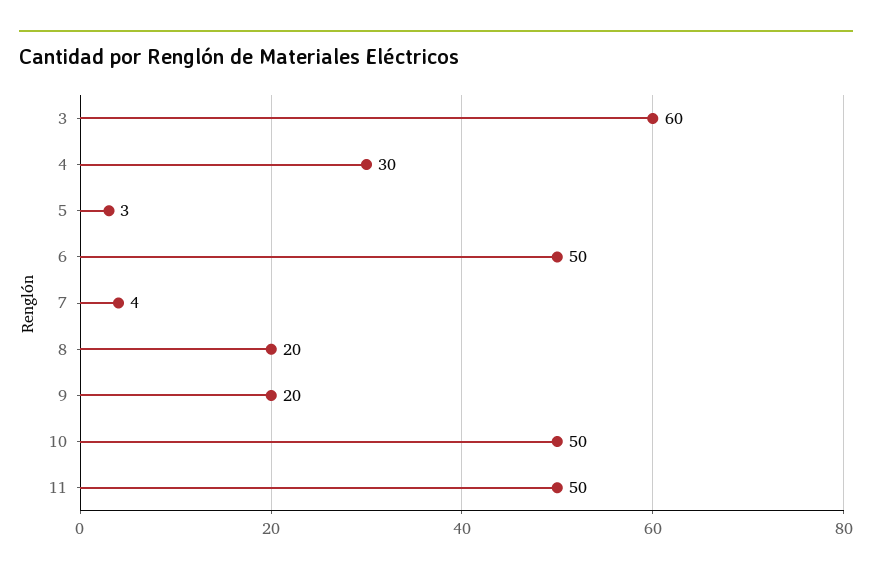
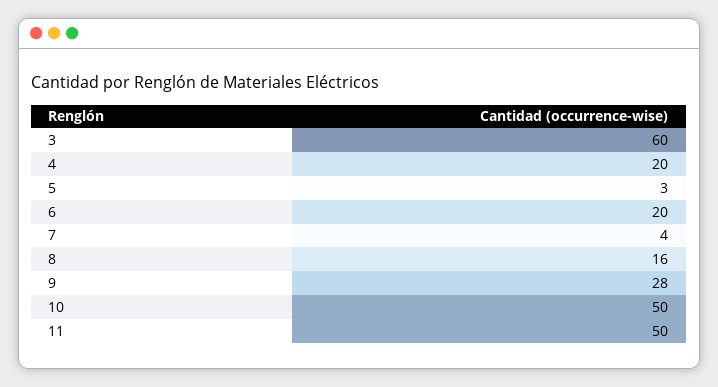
  {
    "3": 60,
-   "4": 30,
+   "4": 20,
    "5": 3,
-   "6": 50,
+   "6": 20,
    "7": 4,
-   "8": 20,
+   "8": 16,
-   "9": 20,
+   "9": 28,
    "10": 50,
    "11": 50
  }

